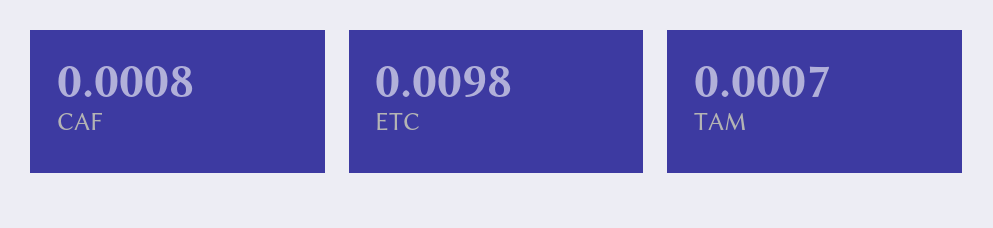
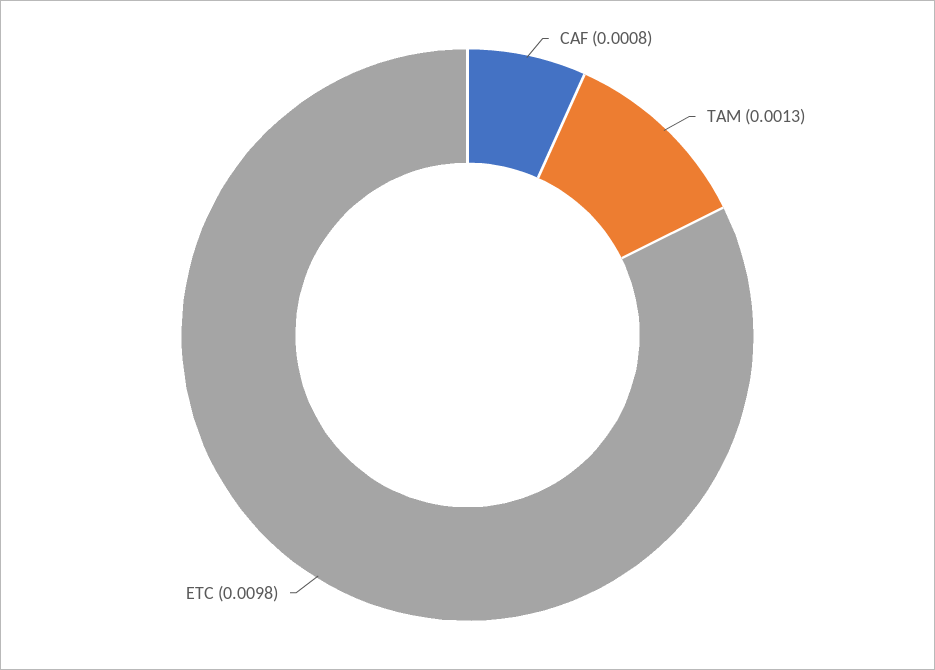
  {
    "CAF": 0.0008,
    "ETC": 0.0098,
-   "TAM": 0.0007
+   "TAM": 0.0013
  }

